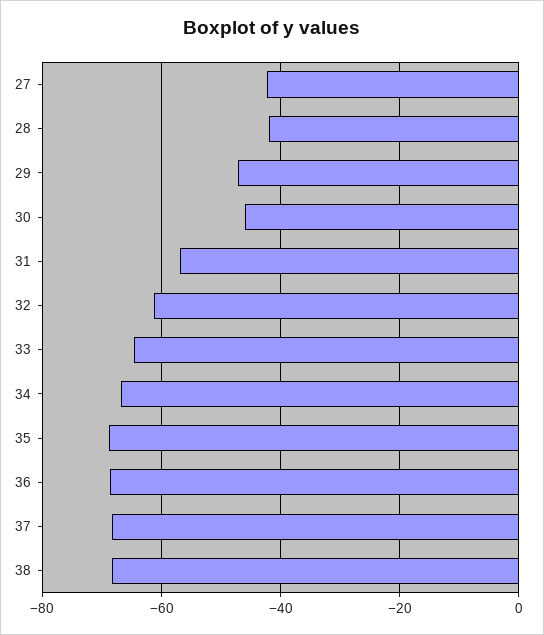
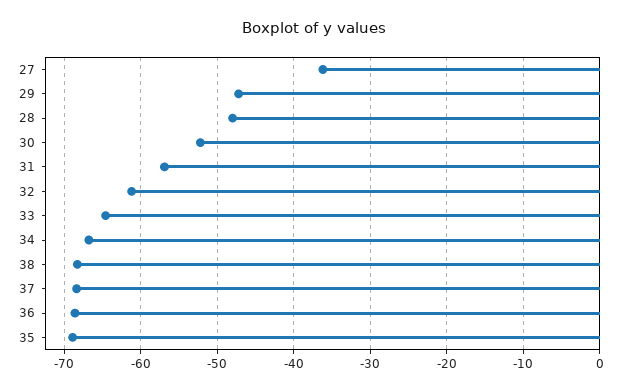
  {
-   "27": -42,
+   "27": -36,
-   "28": -42,
+   "28": -48,
    "29": -47,
-   "30": -46,
+   "30": -52,
    "31": -57,
    "32": -61,
    "33": -65,
    "34": -67,
    "35": -69,
    "36": -69,
    "37": -68,
    "38": -68
  }

